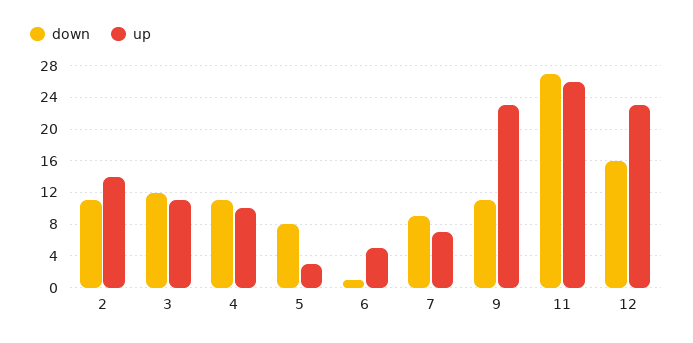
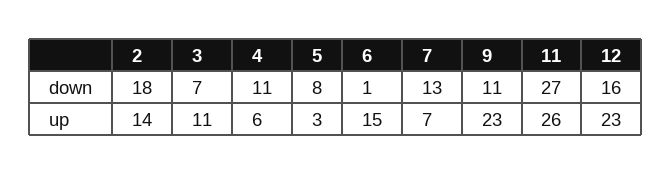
  {
    "down": {
-     "2": 11,
+     "2": 18,
-     "3": 12,
+     "3": 7,
      "4": 11,
      "5": 8,
      "6": 1,
-     "7": 9,
+     "7": 13,
      "9": 11,
      "11": 27,
      "12": 16
    },
    "up": {
      "2": 14,
      "3": 11,
-     "4": 10,
+     "4": 6,
      "5": 3,
-     "6": 5,
+     "6": 15,
      "7": 7,
      "9": 23,
      "11": 26,
      "12": 23
    }
  }

